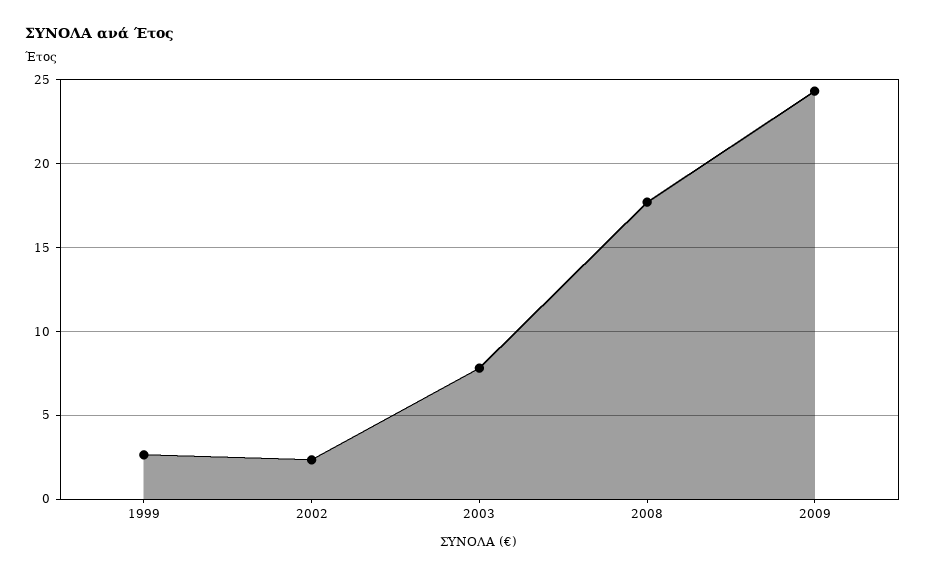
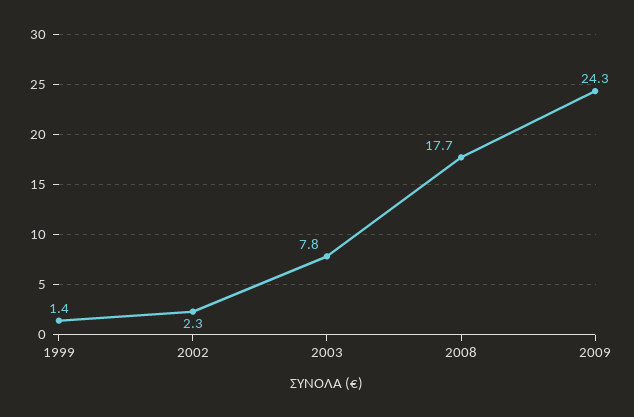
  {
-   "1999": 2.5,
+   "1999": 1.4,
    "2002": 2.3,
    "2003": 7.8,
    "2008": 17.7,
    "2009": 24.3
  }

